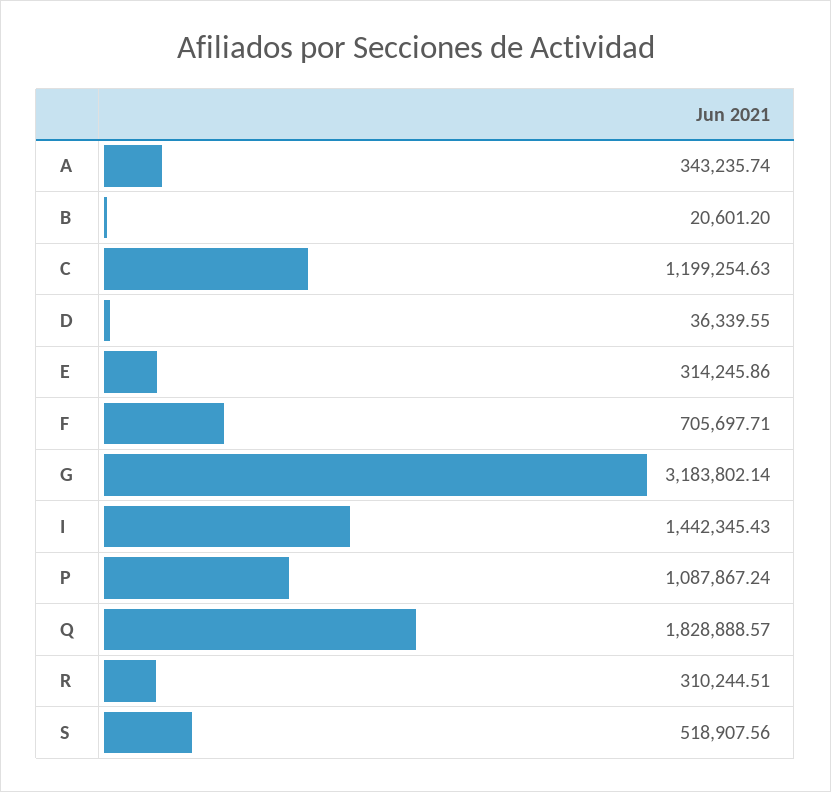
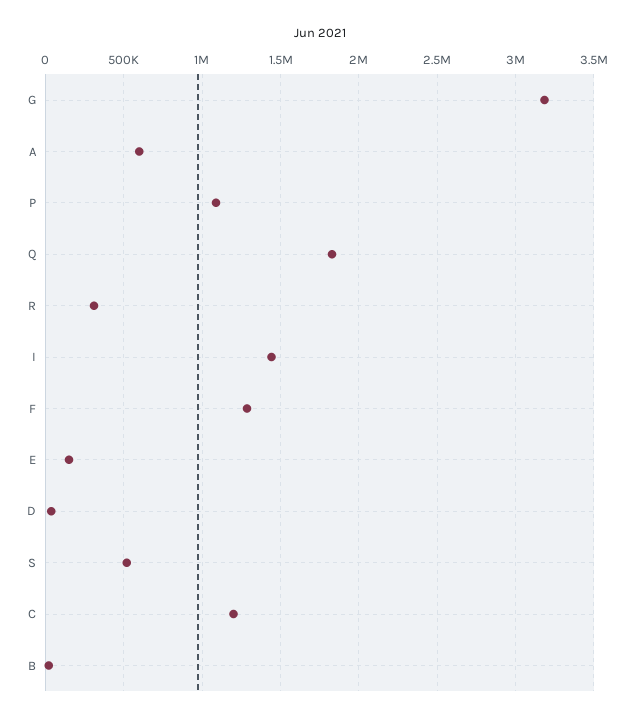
  {
-   "A": 343235.74,
+   "A": 600000,
    "B": 20601.2,
    "C": 1199254.63,
    "D": 36339.55,
-   "E": 314245.86,
+   "E": 150000,
-   "F": 705697.71,
+   "F": 1300000,
    "G": 3183802.14,
    "I": 1442345.43,
    "P": 1087867.24,
    "Q": 1828888.57,
    "R": 310244.51,
    "S": 518907.56
  }

